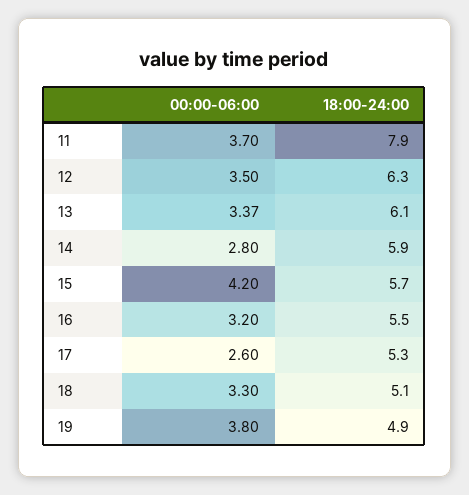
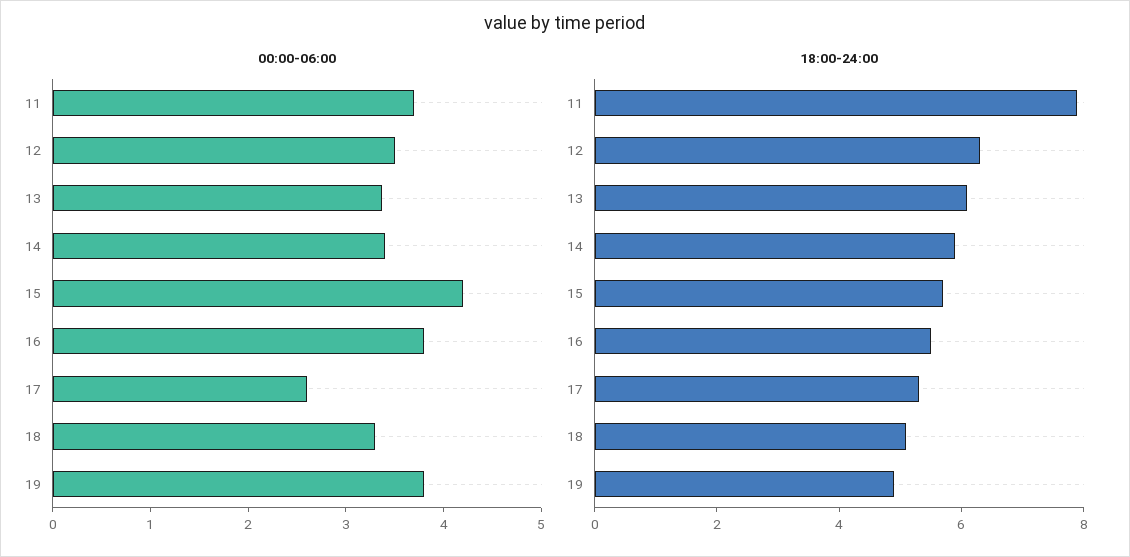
  {
    "00:00-06:00": {
      "11": 3.7,
      "12": 3.5,
      "13": 3.37,
-     "14": 2.8,
+     "14": 3.4,
      "15": 4.2,
-     "16": 3.2,
+     "16": 3.8,
      "17": 2.6,
      "18": 3.3,
      "19": 3.8
    },
    "18:00-24:00": {
      "11": 7.9,
      "12": 6.3,
      "13": 6.1,
      "14": 5.9,
      "15": 5.7,
      "16": 5.5,
      "17": 5.3,
      "18": 5.1,
      "19": 4.9
    }
  }

